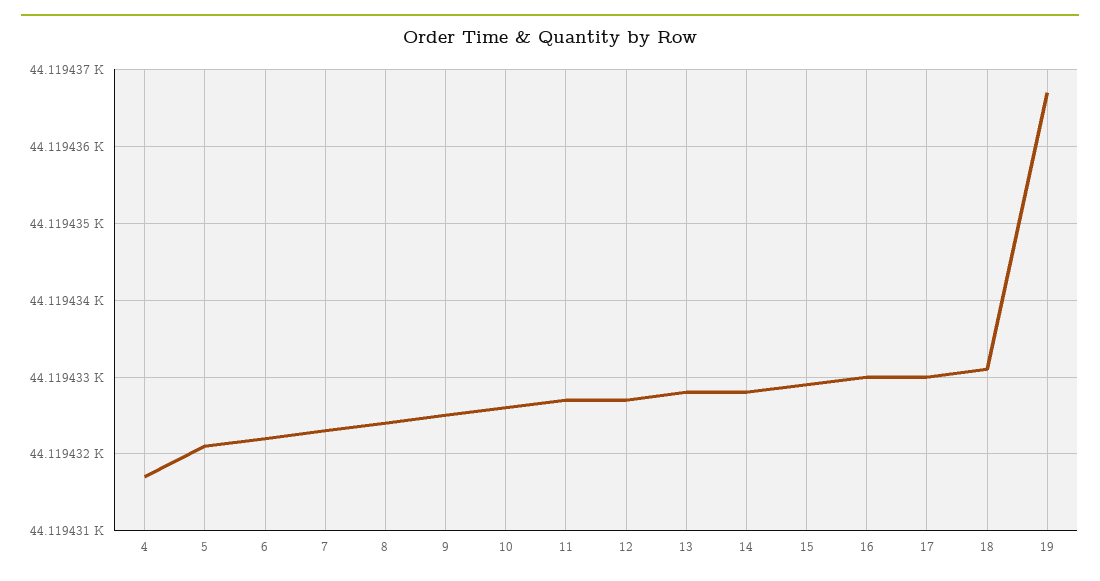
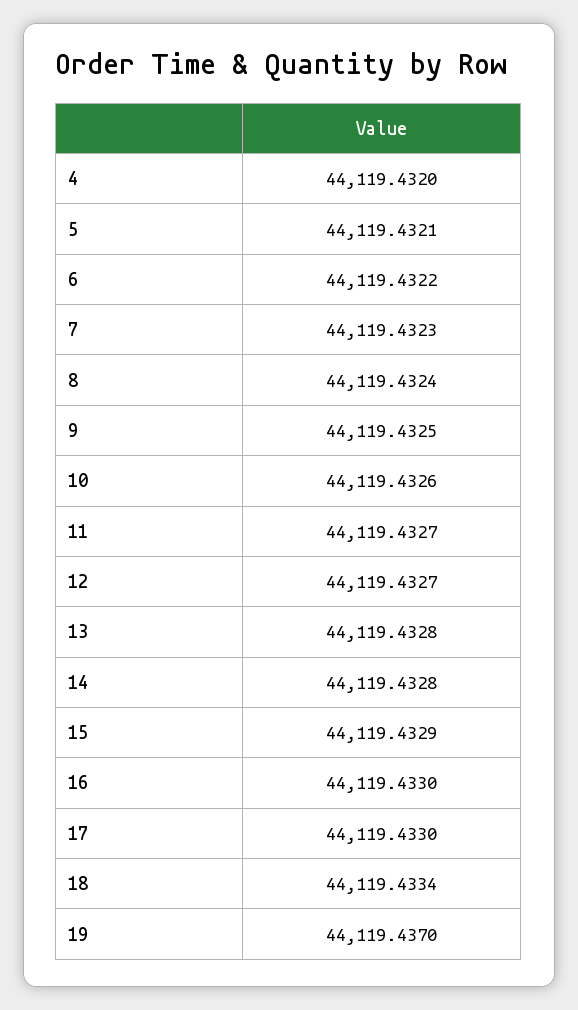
  {
-   "4": 44119.4317,
+   "4": 44119.432,
    "5": 44119.4321,
    "6": 44119.4322,
    "7": 44119.4323,
    "8": 44119.4324,
    "9": 44119.4325,
    "10": 44119.4326,
    "11": 44119.4327,
    "12": 44119.4327,
    "13": 44119.4328,
    "14": 44119.4328,
    "15": 44119.4329,
    "16": 44119.433,
    "17": 44119.433,
-   "18": 44119.4331,
+   "18": 44119.4334,
-   "19": 44119.4367
+   "19": 44119.437
  }

